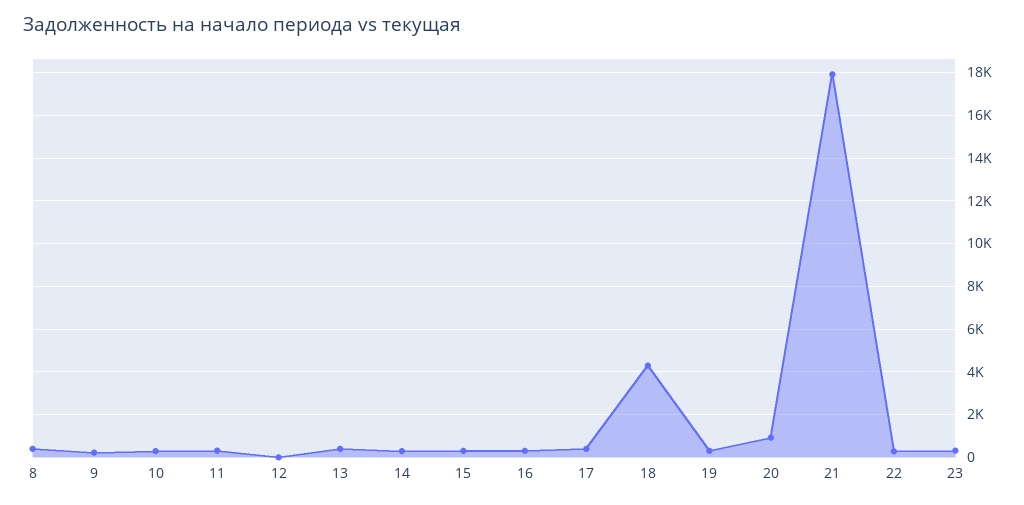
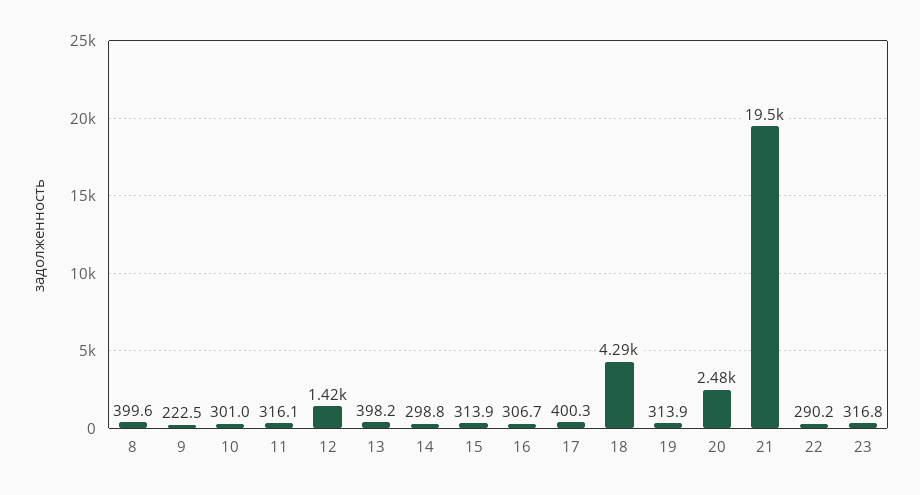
  {
    "8": 399.6,
    "9": 222.5,
    "10": 301,
    "11": 316.1,
-   "12": 0,
+   "12": 1420,
    "13": 398.2,
    "14": 298.8,
    "15": 313.9,
    "16": 306.7,
    "17": 400.3,
    "18": 4290,
    "19": 313.9,
-   "20": 1000,
+   "20": 2480,
-   "21": 18000,
+   "21": 19500,
    "22": 290.2,
    "23": 316.8
  }

